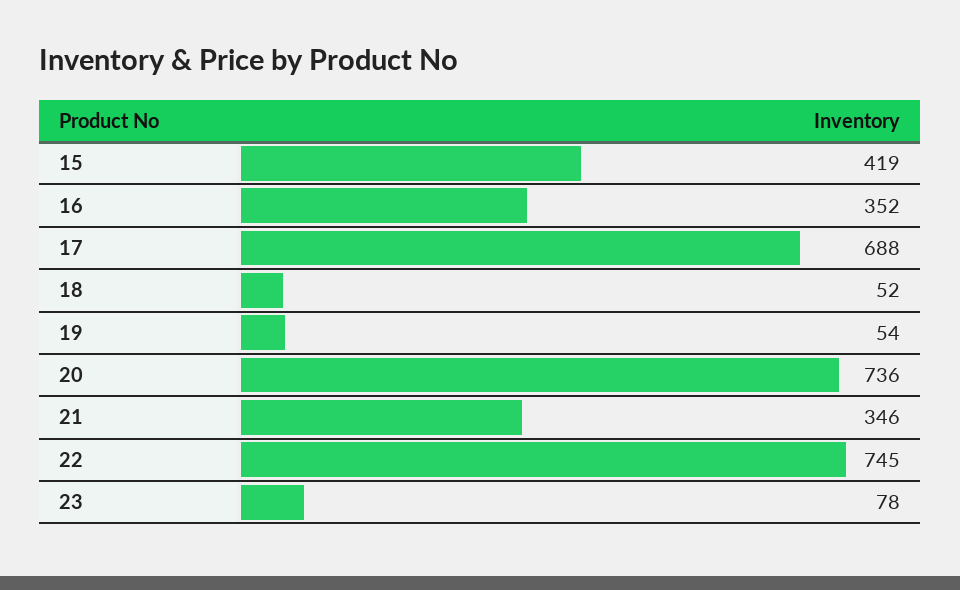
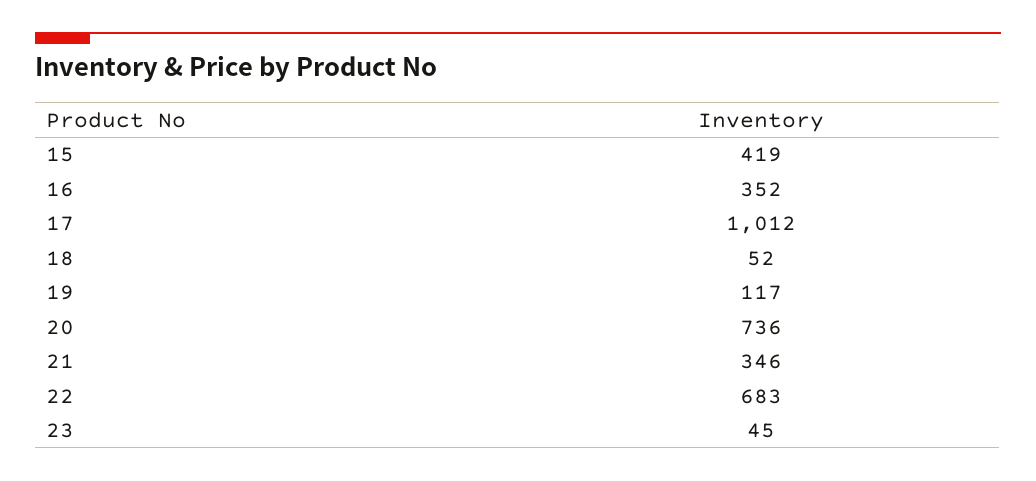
  {
    "15": 419,
    "16": 352,
-   "17": 688,
+   "17": 1012,
    "18": 52,
-   "19": 54,
+   "19": 117,
    "20": 736,
    "21": 346,
-   "22": 745,
+   "22": 683,
-   "23": 78
+   "23": 45
  }

